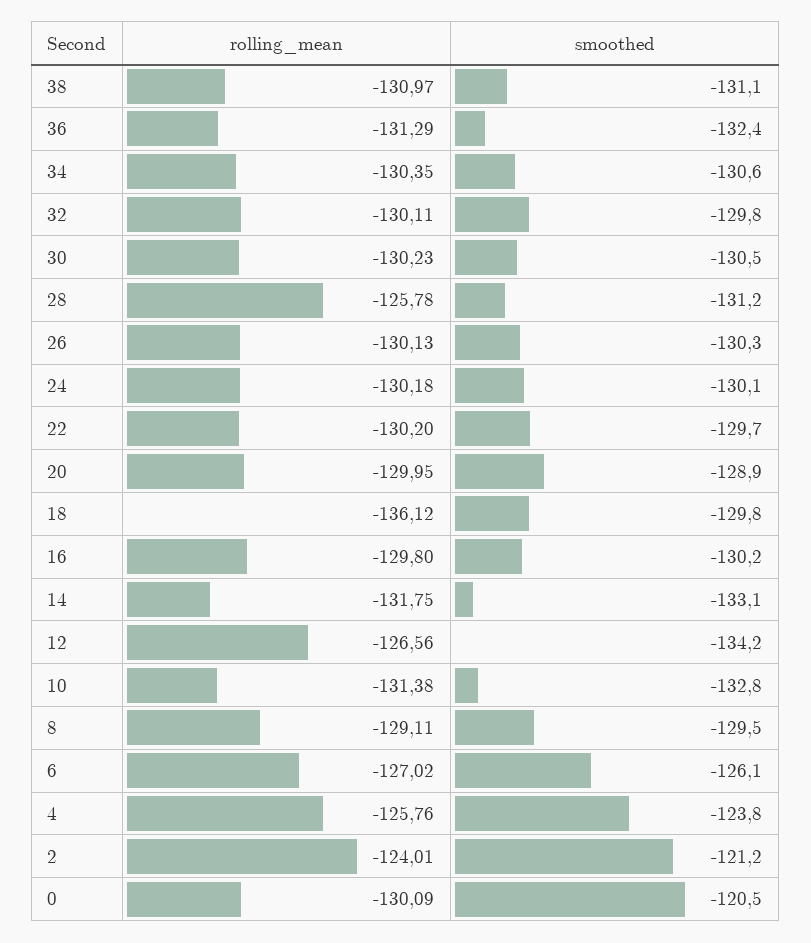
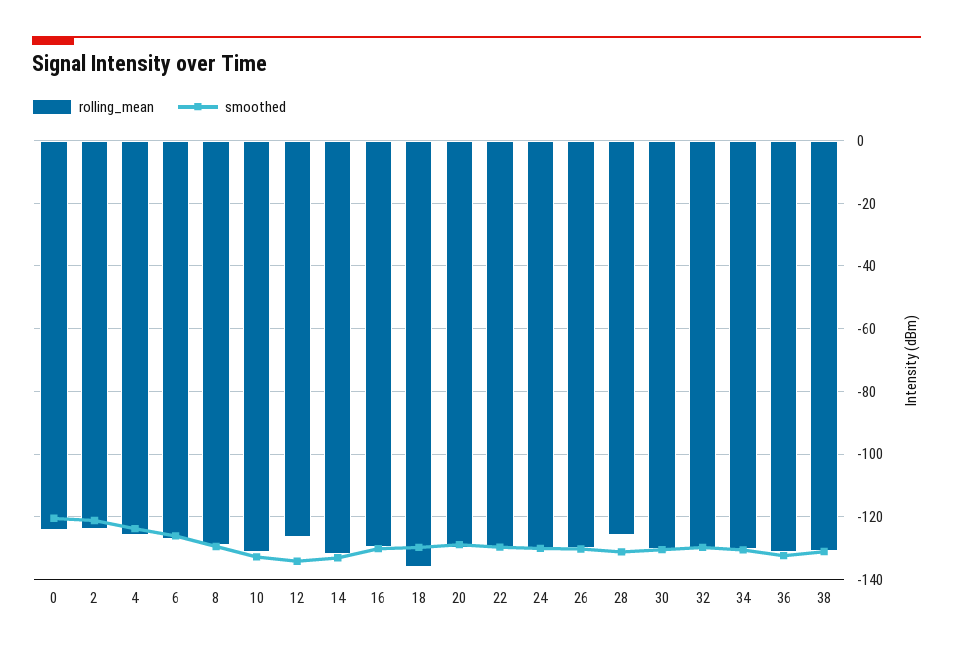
  {
    "rolling_mean": {
      "38": -130.97,
      "36": -131.29,
      "34": -130.35,
      "32": -130.11,
      "30": -130.23,
      "28": -125.78,
      "26": -130.13,
      "24": -130.18,
      "22": -130.2,
      "20": -129.95,
      "18": -136.12,
      "16": -129.8,
      "14": -131.75,
      "12": -126.56,
      "10": -131.38,
      "8": -129.11,
      "6": -127.02,
      "4": -125.76,
      "2": -124.01,
-     "0": -130.09
+     "0": -124
    },
    "smoothed": {
      "38": -131.1,
      "36": -132.4,
      "34": -130.6,
      "32": -129.8,
      "30": -130.5,
      "28": -131.2,
      "26": -130.3,
      "24": -130.1,
      "22": -129.7,
      "20": -128.9,
      "18": -129.8,
      "16": -130.2,
      "14": -133.1,
      "12": -134.2,
      "10": -132.8,
      "8": -129.5,
      "6": -126.1,
      "4": -123.8,
      "2": -121.2,
      "0": -120.5
    }
  }

